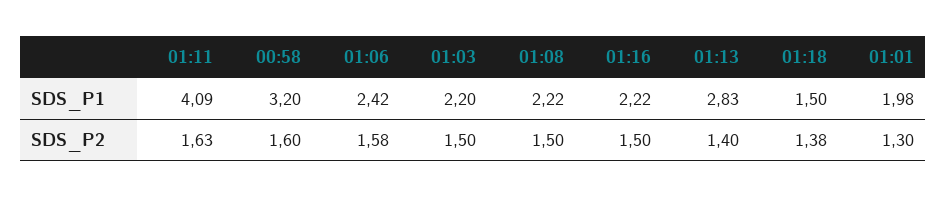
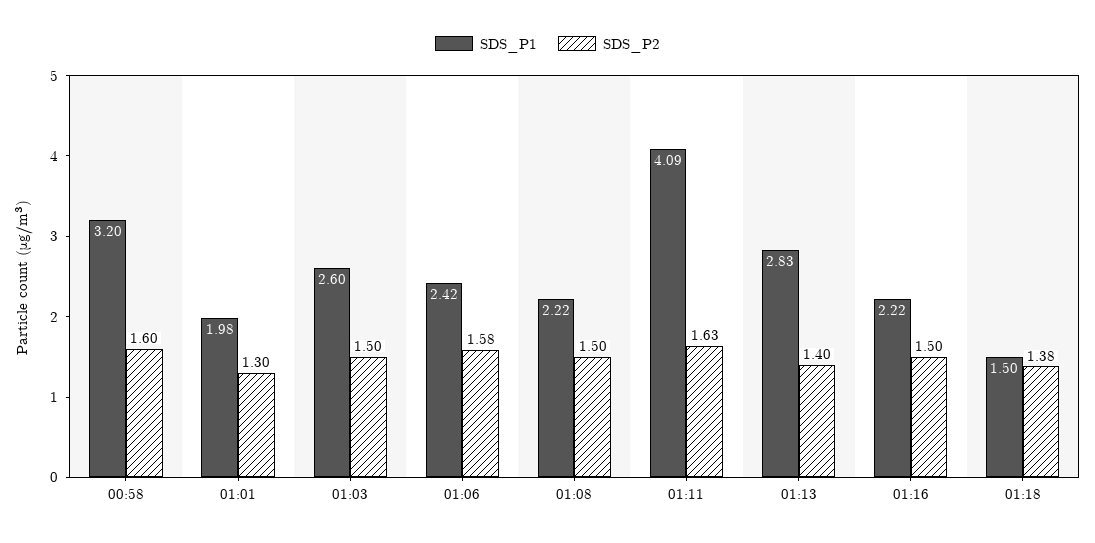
  {
    "SDS_P1": {
      "01:11": 4.09,
      "00:58": 3.2,
      "01:06": 2.42,
-     "01:03": 2.2,
+     "01:03": 2.6,
      "01:08": 2.22,
      "01:16": 2.22,
      "01:13": 2.83,
      "01:18": 1.5,
      "01:01": 1.98
    },
    "SDS_P2": {
      "01:11": 1.63,
      "00:58": 1.6,
      "01:06": 1.58,
      "01:03": 1.5,
      "01:08": 1.5,
      "01:16": 1.5,
      "01:13": 1.4,
      "01:18": 1.38,
      "01:01": 1.3
    }
  }

